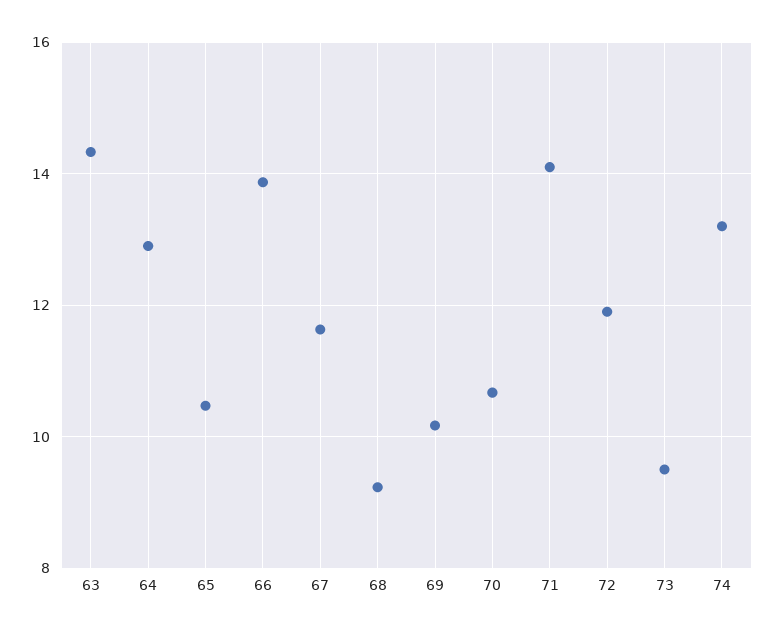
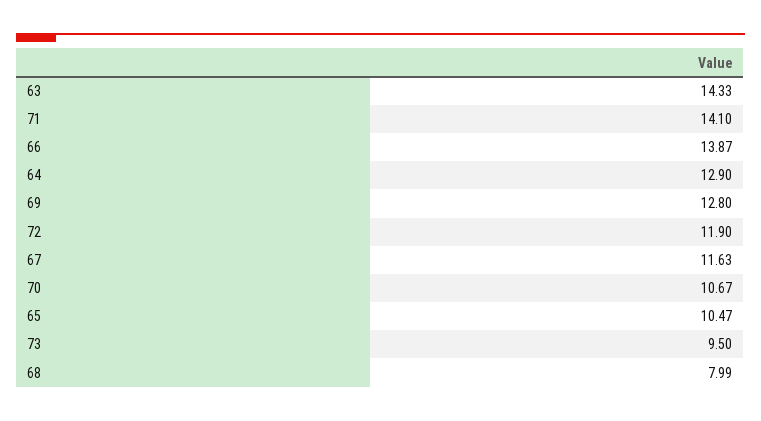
  {
    "63": 14.33,
    "64": 12.9,
    "65": 10.47,
    "66": 13.87,
    "67": 11.63,
-   "68": 9.2,
+   "68": 7.99,
-   "69": 10.2,
+   "69": 12.8,
    "70": 10.67,
    "71": 14.1,
    "72": 11.9,
-   "73": 9.5,
+   "73": 9.5
-   "74": 13.2
  }

